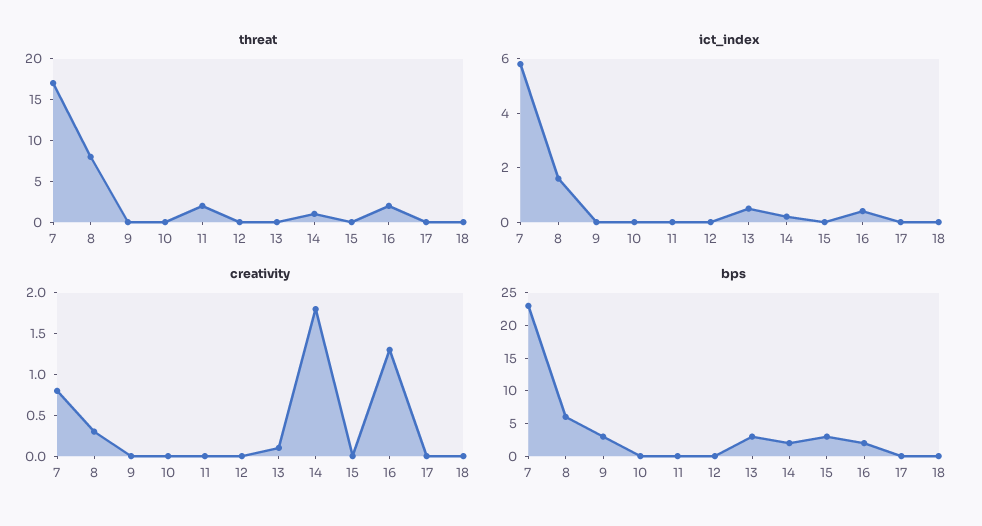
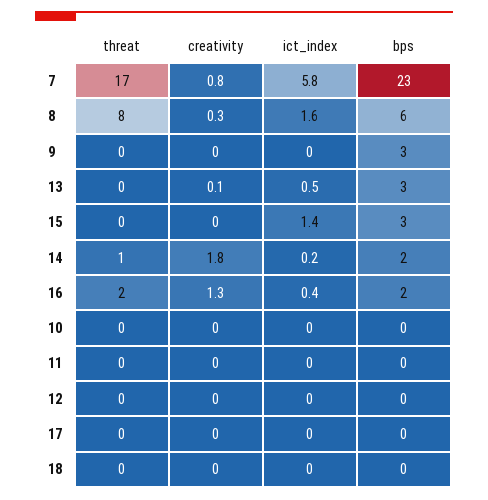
  {
    "threat": {
      "7": 17,
      "8": 8,
      "9": 0,
      "10": 0,
-     "11": 2,
+     "11": 0,
      "12": 0,
      "13": 0,
      "14": 1,
      "15": 0,
      "16": 2,
      "17": 0,
      "18": 0
    },
    "ict_index": {
      "7": 5.8,
      "8": 1.6,
      "9": 0,
      "10": 0,
      "11": 0,
      "12": 0,
      "13": 0.5,
      "14": 0.2,
-     "15": 0,
+     "15": 1.4,
      "16": 0.4,
      "17": 0,
      "18": 0
    },
    "creativity": {
      "7": 0.8,
      "8": 0.3,
      "9": 0,
      "10": 0,
      "11": 0,
      "12": 0,
      "13": 0.1,
      "14": 1.8,
      "15": 0,
      "16": 1.3,
      "17": 0,
      "18": 0
    },
    "bps": {
      "7": 23,
      "8": 6,
      "9": 3,
      "10": 0,
      "11": 0,
      "12": 0,
      "13": 3,
      "14": 2,
      "15": 3,
      "16": 2,
      "17": 0,
      "18": 0
    }
  }

